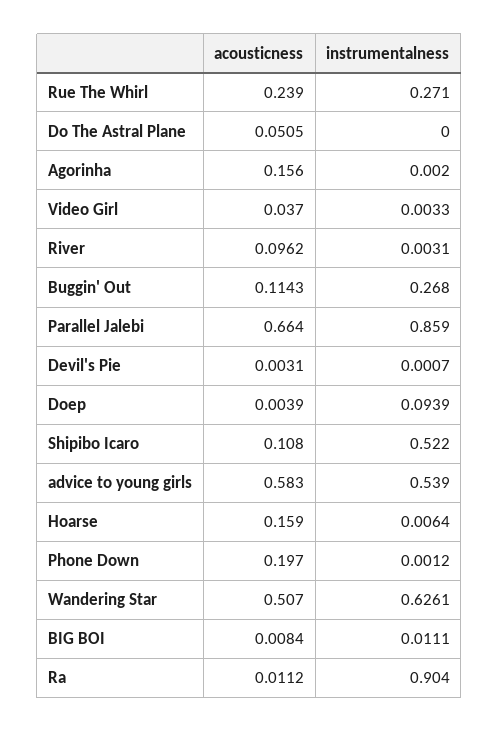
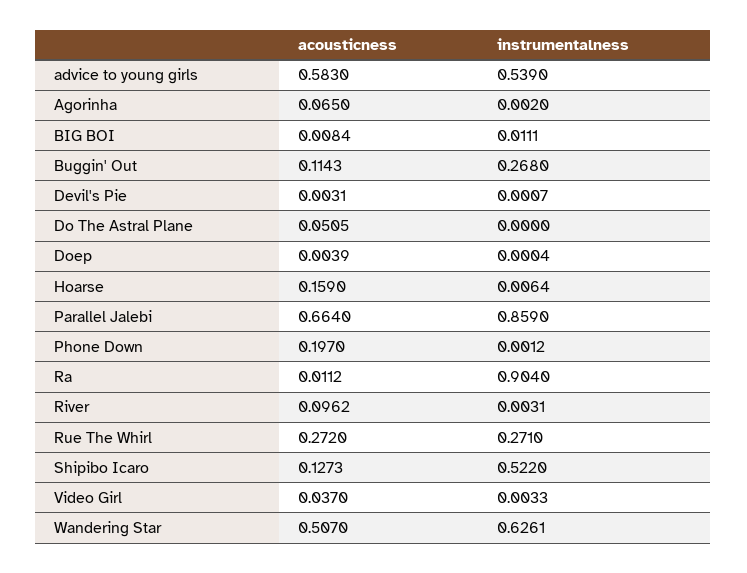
  {
    "acousticness": {
-     "Rue The Whirl": 0.239,
+     "Rue The Whirl": 0.272,
      "Do The Astral Plane": 0.0505,
-     "Agorinha": 0.156,
+     "Agorinha": 0.065,
      "Video Girl": 0.037,
      "River": 0.0962,
      "Buggin' Out": 0.1143,
      "Parallel Jalebi": 0.664,
      "Devil's Pie": 0.0031,
      "Doep": 0.0039,
-     "Shipibo Icaro": 0.108,
+     "Shipibo Icaro": 0.1273,
      "advice to young girls": 0.583,
      "Hoarse": 0.159,
      "Phone Down": 0.197,
      "Wandering Star": 0.507,
      "BIG BOI": 0.0084,
      "Ra": 0.0112
    },
    "instrumentalness": {
      "Rue The Whirl": 0.271,
      "Do The Astral Plane": 0,
      "Agorinha": 0.002,
      "Video Girl": 0.0033,
      "River": 0.0031,
      "Buggin' Out": 0.268,
      "Parallel Jalebi": 0.859,
      "Devil's Pie": 0.0007,
-     "Doep": 0.0939,
+     "Doep": 0.0004,
      "Shipibo Icaro": 0.522,
      "advice to young girls": 0.539,
      "Hoarse": 0.0064,
      "Phone Down": 0.0012,
      "Wandering Star": 0.6261,
      "BIG BOI": 0.0111,
      "Ra": 0.904
    }
  }

